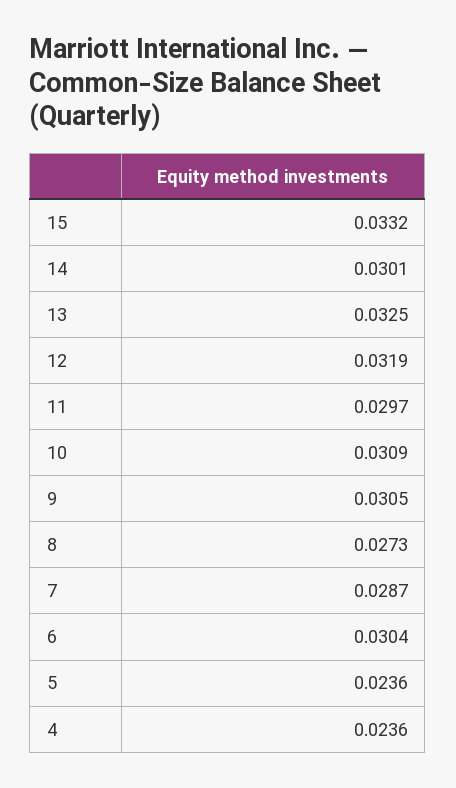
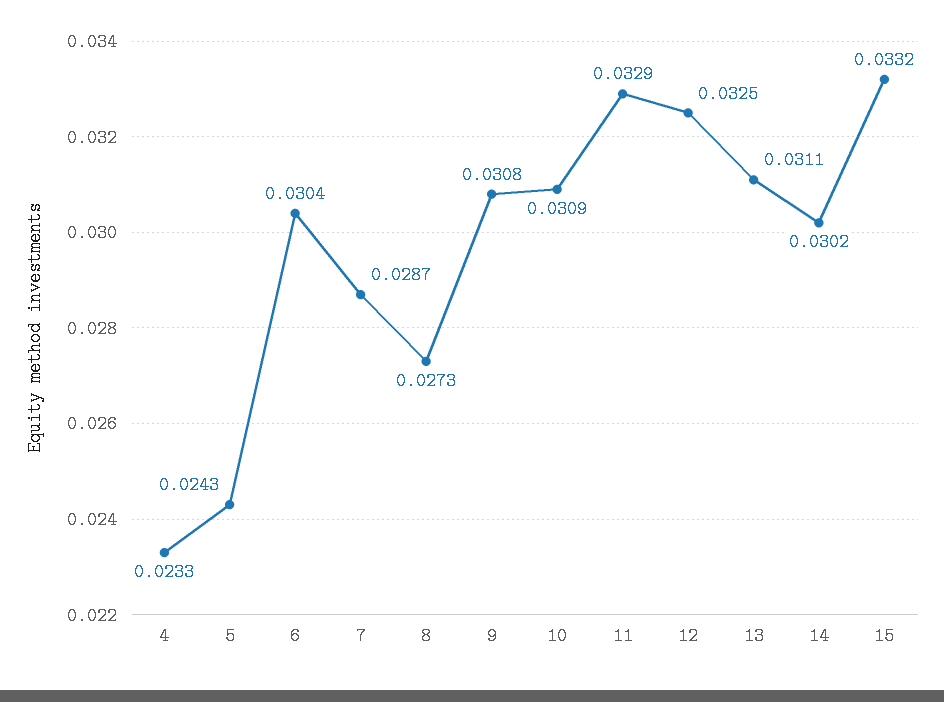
  {
    "15": 0.0332,
-   "14": 0.0301,
+   "14": 0.0302,
-   "13": 0.0325,
+   "13": 0.0311,
-   "12": 0.0319,
+   "12": 0.0325,
-   "11": 0.0297,
+   "11": 0.0329,
    "10": 0.0309,
-   "9": 0.0305,
+   "9": 0.0308,
    "8": 0.0273,
    "7": 0.0287,
    "6": 0.0304,
-   "5": 0.0236,
+   "5": 0.0243,
-   "4": 0.0236
+   "4": 0.0233
  }

